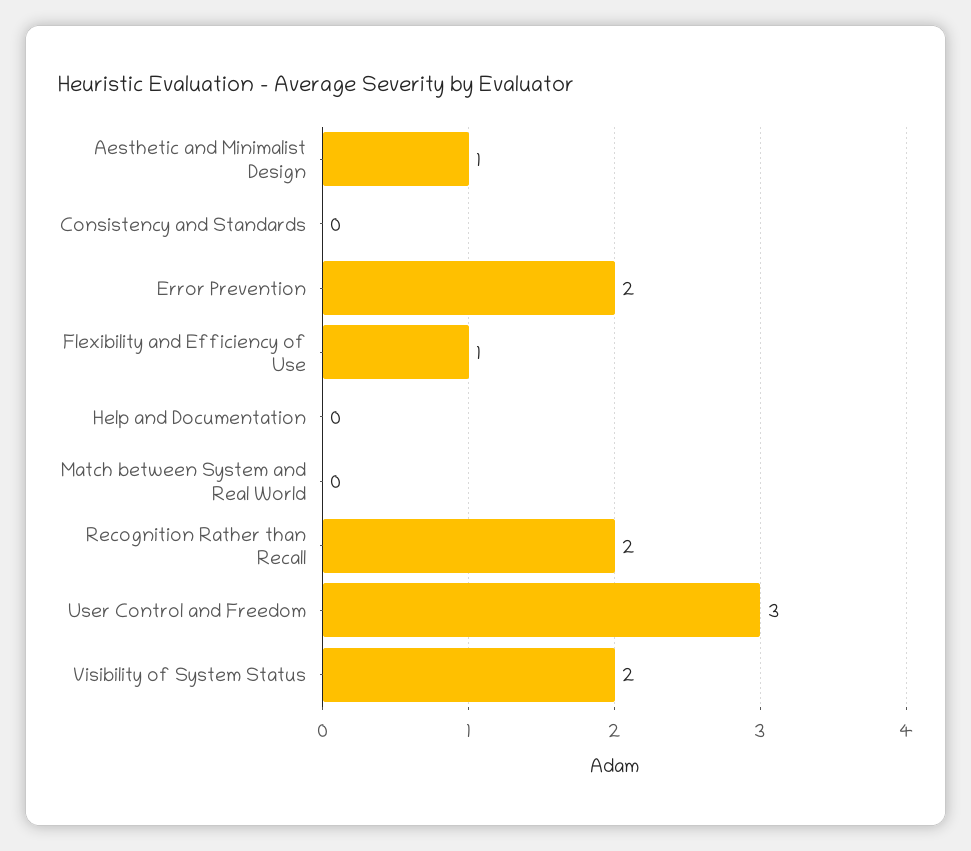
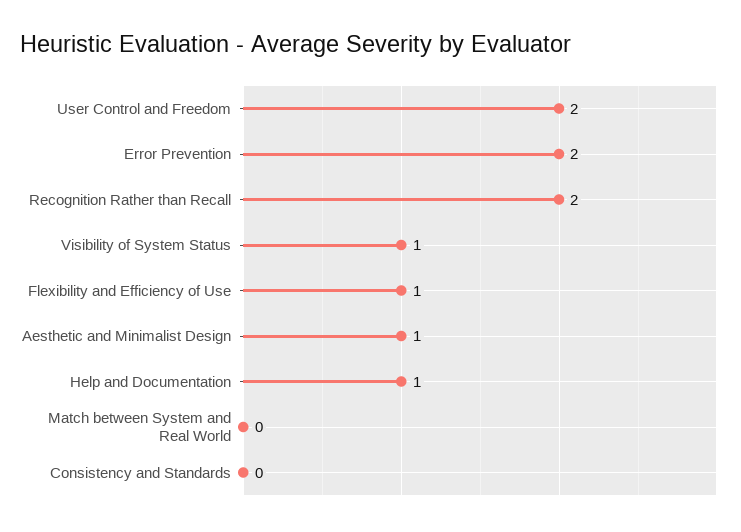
  {
    "Aesthetic and Minimalist Design": 1,
    "Consistency and Standards": 0,
    "Error Prevention": 2,
    "Flexibility and Efficiency of Use": 1,
-   "Help and Documentation": 0,
+   "Help and Documentation": 1,
    "Match between System and Real World": 0,
    "Recognition Rather than Recall": 2,
-   "User Control and Freedom": 3,
+   "User Control and Freedom": 2,
-   "Visibility of System Status": 2
+   "Visibility of System Status": 1
  }

